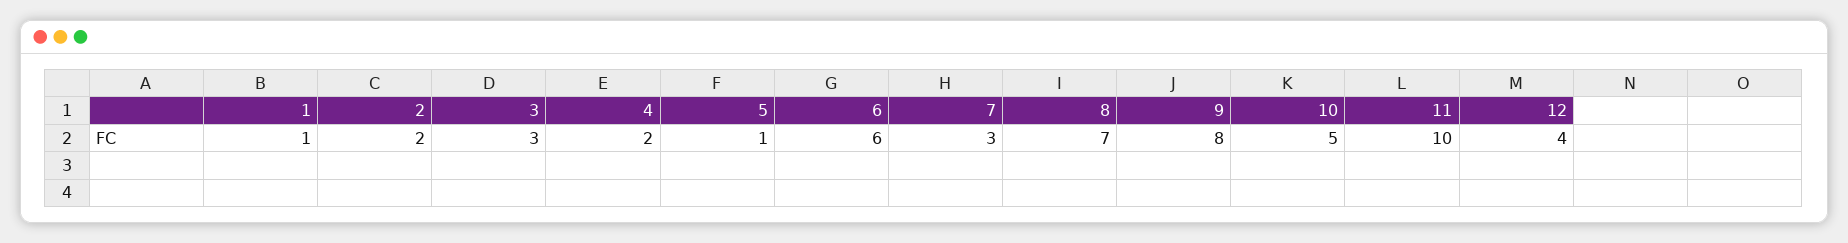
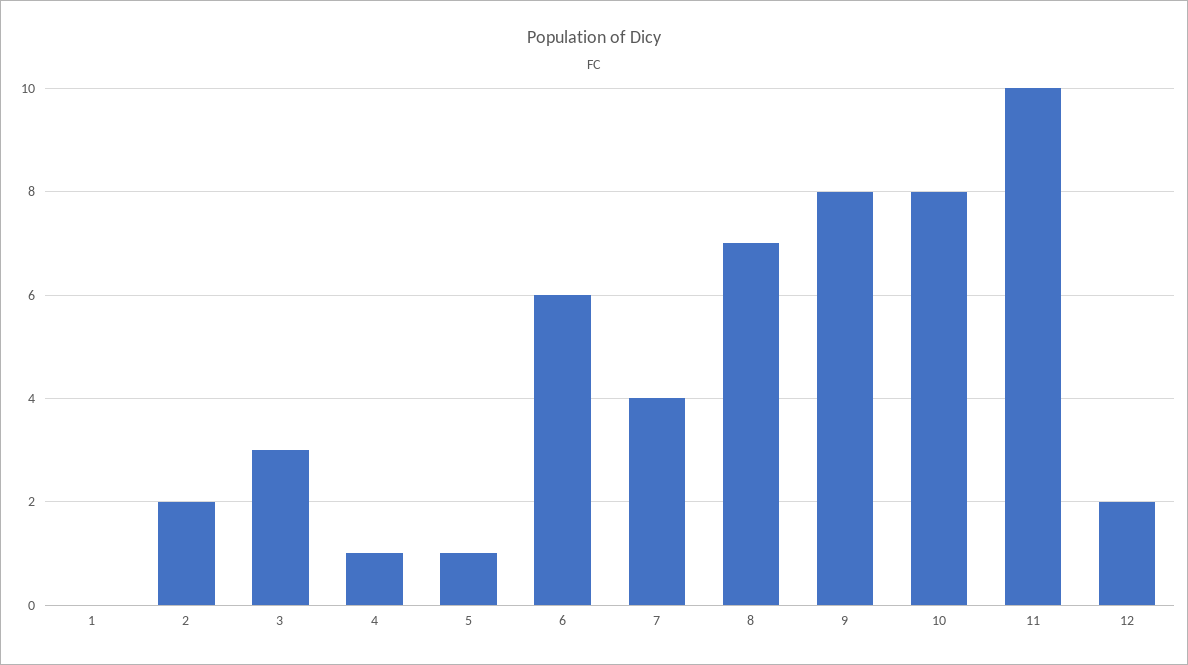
  {
-   "1": 1,
+   "1": 0,
    "2": 2,
    "3": 3,
-   "4": 2,
+   "4": 1,
    "5": 1,
    "6": 6,
-   "7": 3,
+   "7": 4,
    "8": 7,
    "9": 8,
-   "10": 5,
+   "10": 8,
    "11": 10,
-   "12": 4
+   "12": 2
  }

